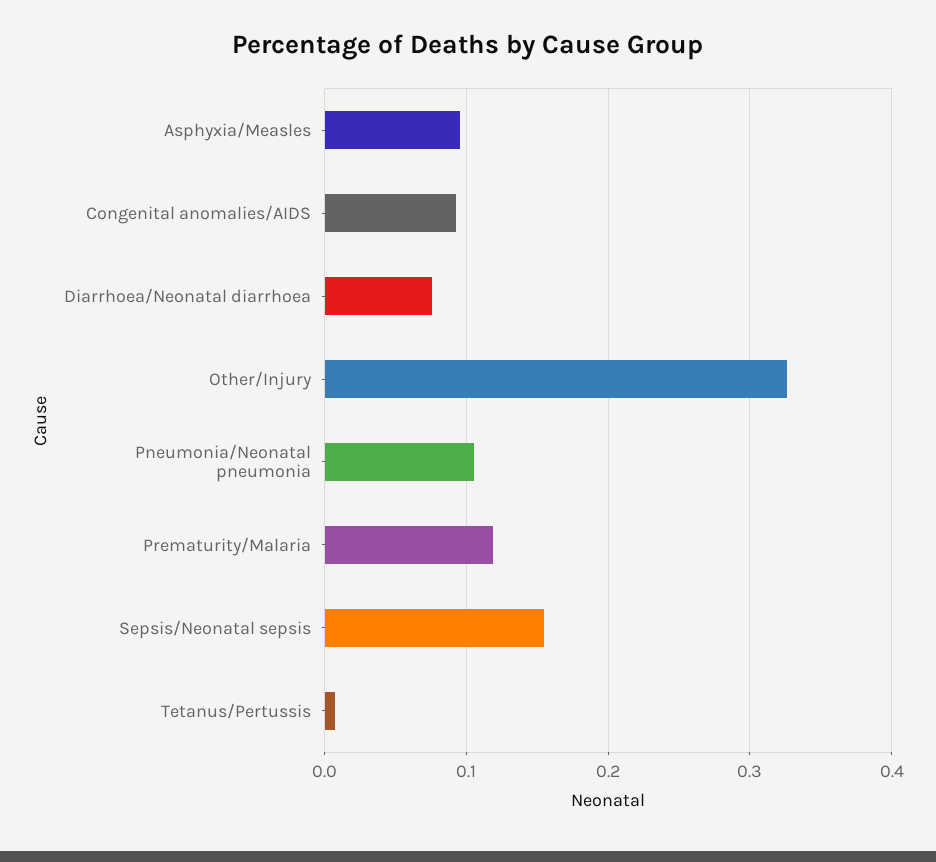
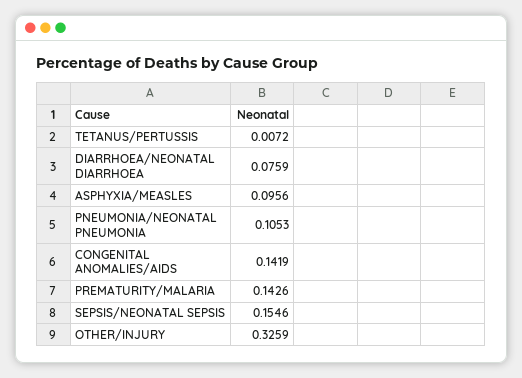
  {
    "Asphyxia/Measles": 0.0956,
-   "Congenital anomalies/AIDS": 0.09,
+   "Congenital anomalies/AIDS": 0.1419,
    "Diarrhoea/Neonatal diarrhoea": 0.0759,
    "Other/Injury": 0.3259,
    "Pneumonia/Neonatal pneumonia": 0.1053,
-   "Prematurity/Malaria": 0.12,
+   "Prematurity/Malaria": 0.1426,
    "Sepsis/Neonatal sepsis": 0.1546,
    "Tetanus/Pertussis": 0.0072
  }

